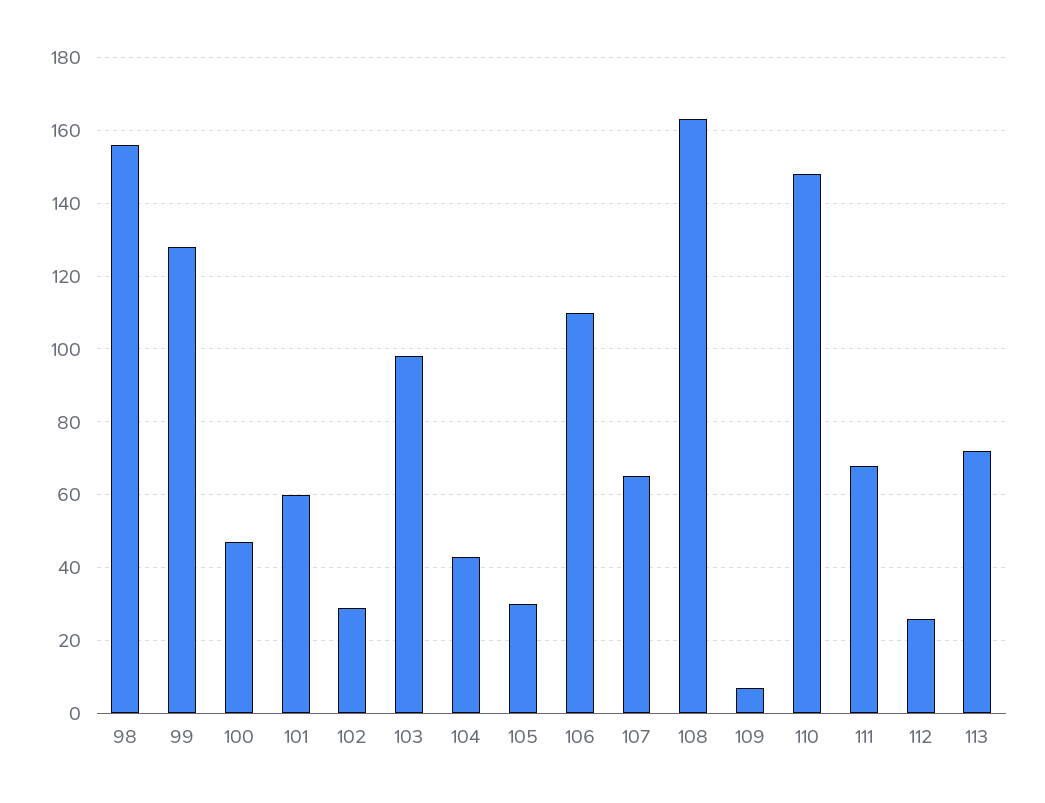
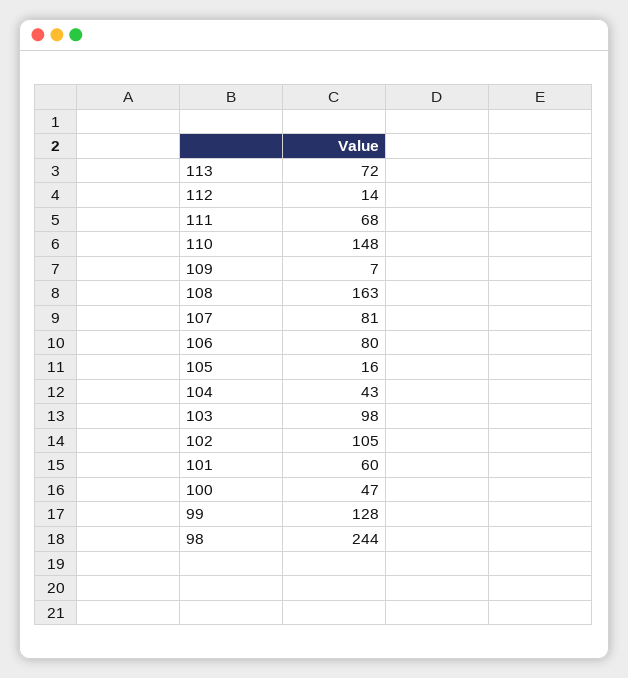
  {
-   "98": 155,
+   "98": 244,
    "99": 128,
    "100": 47,
    "101": 60,
-   "102": 30,
+   "102": 105,
    "103": 98,
    "104": 43,
-   "105": 30,
+   "105": 16,
-   "106": 110,
+   "106": 80,
-   "107": 65,
+   "107": 81,
    "108": 163,
    "109": 7,
    "110": 148,
    "111": 68,
-   "112": 25,
+   "112": 14,
    "113": 72
  }

